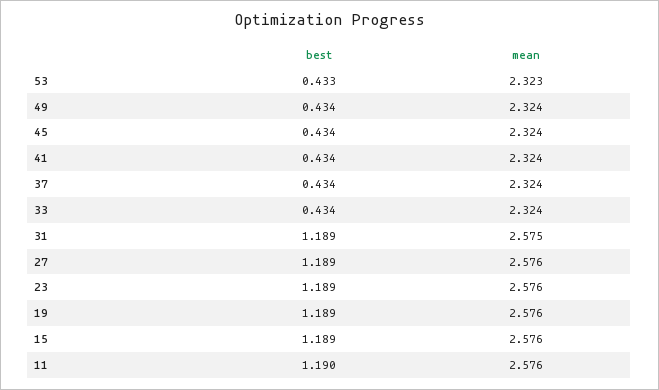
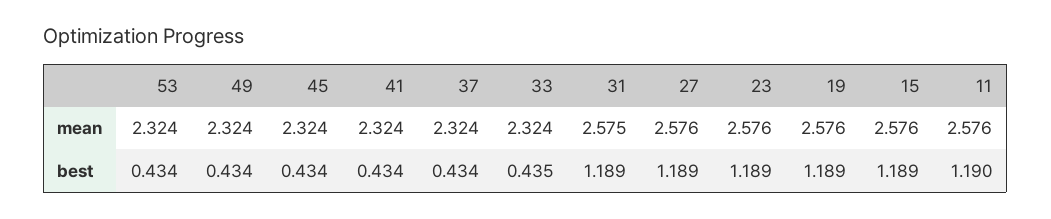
  {
    "best": {
-     "53": 0.433,
+     "53": 0.434,
      "49": 0.434,
      "45": 0.434,
      "41": 0.434,
      "37": 0.434,
-     "33": 0.434,
+     "33": 0.435,
      "31": 1.189,
      "27": 1.189,
      "23": 1.189,
      "19": 1.189,
      "15": 1.189,
      "11": 1.19
    },
    "mean": {
-     "53": 2.323,
+     "53": 2.324,
      "49": 2.324,
      "45": 2.324,
      "41": 2.324,
      "37": 2.324,
      "33": 2.324,
      "31": 2.575,
      "27": 2.576,
      "23": 2.576,
      "19": 2.576,
      "15": 2.576,
      "11": 2.576
    }
  }

